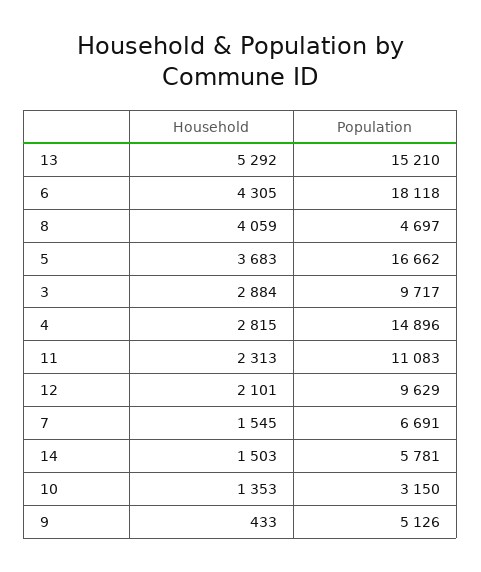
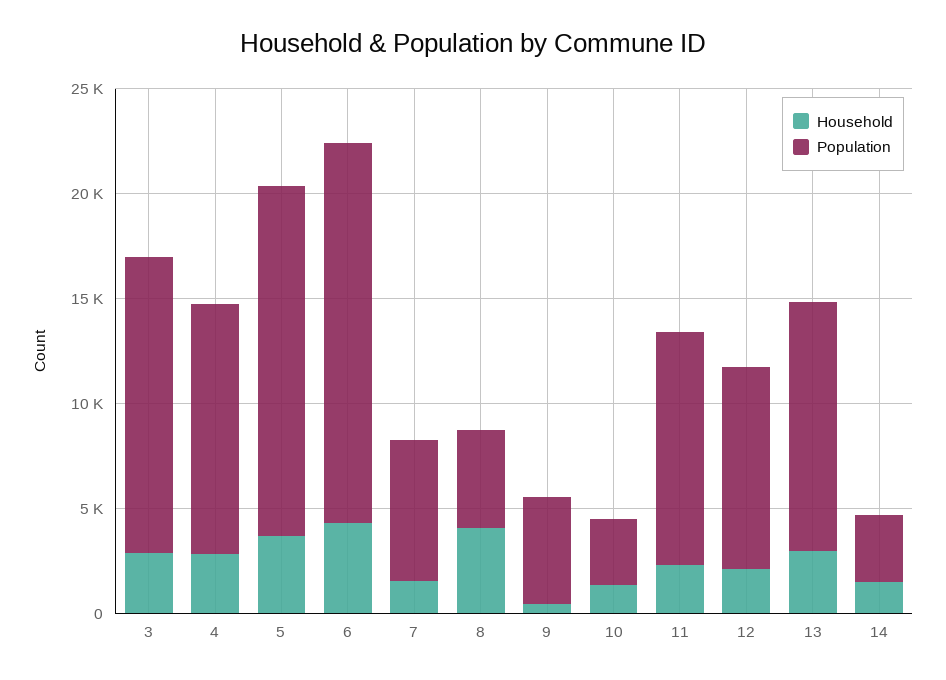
  {
    "Household": {
-     "13": 5292,
+     "13": 3000,
      "6": 4305,
      "8": 4059,
      "5": 3683,
      "3": 2884,
      "4": 2815,
      "11": 2313,
      "12": 2101,
      "7": 1545,
      "14": 1503,
      "10": 1353,
      "9": 433
    },
    "Population": {
-     "13": 15210,
+     "13": 12000,
      "6": 18118,
      "8": 4697,
      "5": 16662,
-     "3": 9717,
+     "3": 14000,
-     "4": 14896,
+     "4": 12000,
      "11": 11083,
      "12": 9629,
      "7": 6691,
-     "14": 5781,
+     "14": 3000,
      "10": 3150,
      "9": 5126
    }
  }

